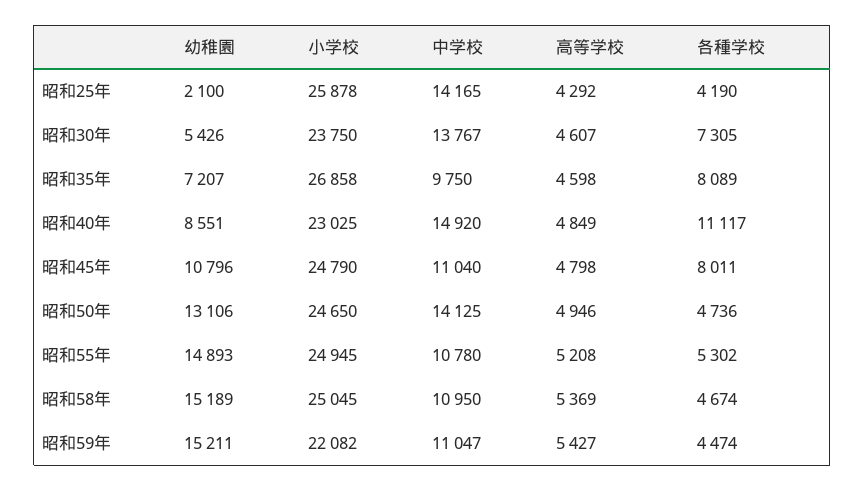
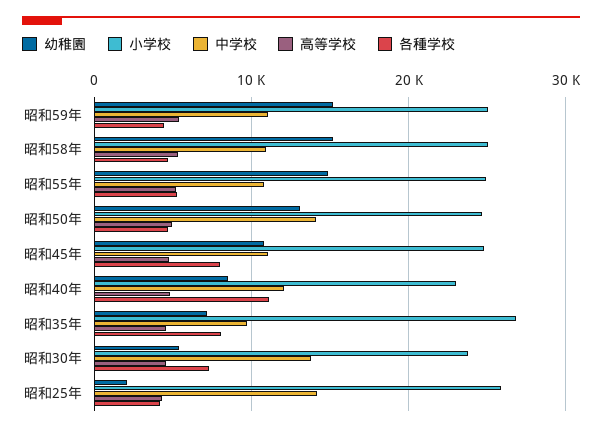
  {
    "幼稚園": {
      "昭和25年": 2100,
      "昭和30年": 5426,
      "昭和35年": 7207,
      "昭和40年": 8551,
      "昭和45年": 10796,
      "昭和50年": 13106,
      "昭和55年": 14893,
      "昭和58年": 15189,
      "昭和59年": 15211
    },
    "小学校": {
      "昭和25年": 25878,
      "昭和30年": 23750,
      "昭和35年": 26858,
      "昭和40年": 23025,
      "昭和45年": 24790,
      "昭和50年": 24650,
      "昭和55年": 24945,
      "昭和58年": 25045,
-     "昭和59年": 22082
+     "昭和59年": 25000
    },
    "中学校": {
      "昭和25年": 14165,
      "昭和30年": 13767,
      "昭和35年": 9750,
-     "昭和40年": 14920,
+     "昭和40年": 12000,
      "昭和45年": 11040,
      "昭和50年": 14125,
      "昭和55年": 10780,
      "昭和58年": 10950,
      "昭和59年": 11047
    },
    "高等学校": {
      "昭和25年": 4292,
      "昭和30年": 4607,
      "昭和35年": 4598,
      "昭和40年": 4849,
      "昭和45年": 4798,
      "昭和50年": 4946,
      "昭和55年": 5208,
      "昭和58年": 5369,
      "昭和59年": 5427
    },
    "各種学校": {
      "昭和25年": 4190,
      "昭和30年": 7305,
      "昭和35年": 8089,
      "昭和40年": 11117,
      "昭和45年": 8011,
      "昭和50年": 4736,
      "昭和55年": 5302,
      "昭和58年": 4674,
      "昭和59年": 4474
    }
  }

